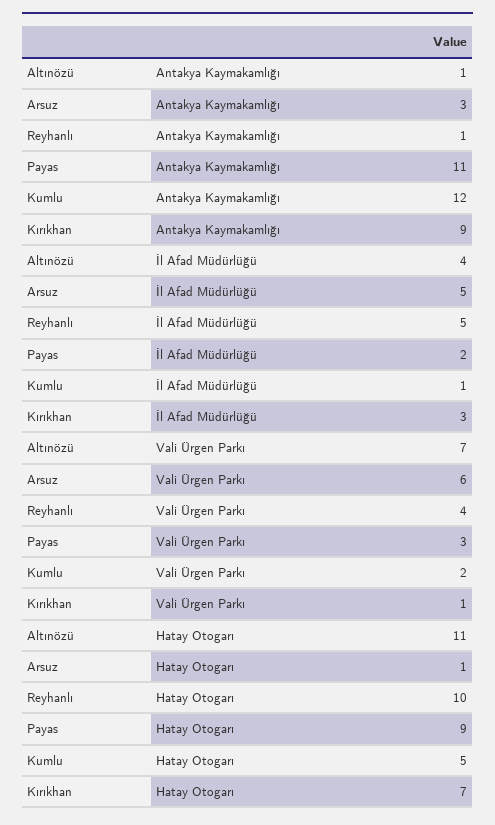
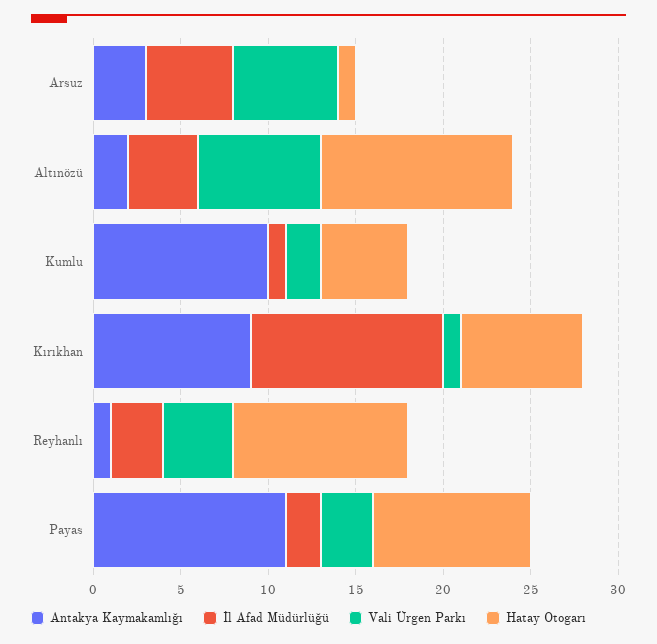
  {
    "Antakya Kaymakamlığı": {
-     "Altınözü": 1,
+     "Altınözü": 2,
      "Arsuz": 3,
      "Reyhanlı": 1,
      "Payas": 11,
-     "Kumlu": 12,
+     "Kumlu": 10,
      "Kırıkhan": 9
    },
    "İl Afad Müdürlüğü": {
      "Altınözü": 4,
      "Arsuz": 5,
-     "Reyhanlı": 5,
+     "Reyhanlı": 3,
      "Payas": 2,
      "Kumlu": 1,
-     "Kırıkhan": 3
+     "Kırıkhan": 11
    },
    "Vali Ürgen Parkı": {
      "Altınözü": 7,
      "Arsuz": 6,
      "Reyhanlı": 4,
      "Payas": 3,
      "Kumlu": 2,
      "Kırıkhan": 1
    },
    "Hatay Otogarı": {
      "Altınözü": 11,
      "Arsuz": 1,
      "Reyhanlı": 10,
      "Payas": 9,
      "Kumlu": 5,
      "Kırıkhan": 7
    }
  }

